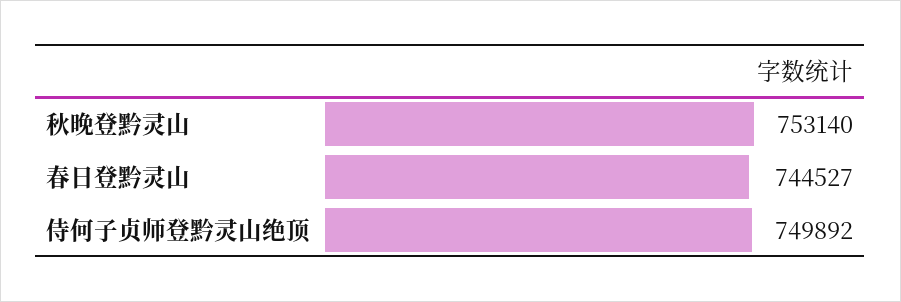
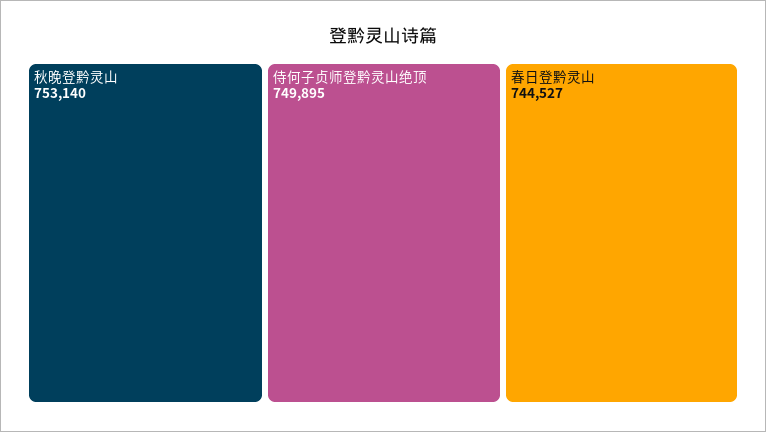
  {
    "秋晚登黔灵山": 753140,
    "春日登黔灵山": 744527,
-   "侍何子贞师登黔灵山绝顶": 749892
+   "侍何子贞师登黔灵山绝顶": 749895
  }

